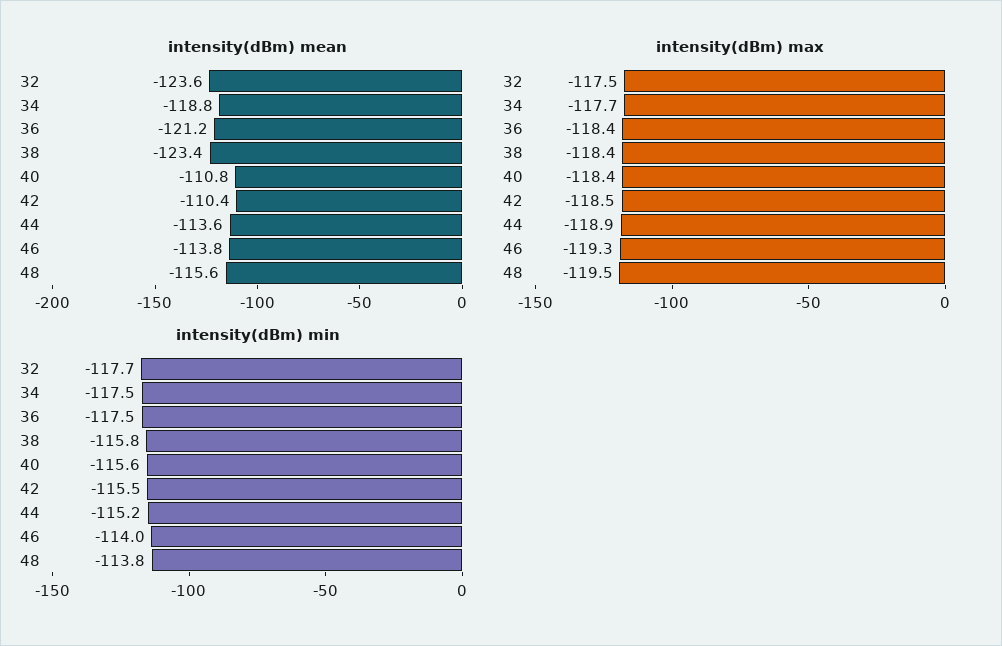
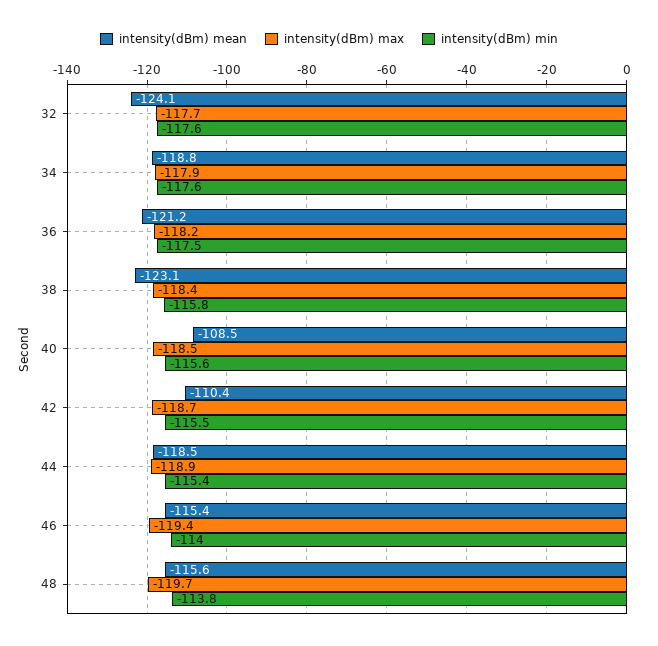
  {
    "intensity(dBm) mean": {
-     "32": -123.6,
+     "32": -124.1,
      "34": -118.8,
      "36": -121.2,
-     "38": -123.4,
+     "38": -123.1,
-     "40": -110.8,
+     "40": -108.5,
      "42": -110.4,
-     "44": -113.6,
+     "44": -118.5,
-     "46": -113.8,
+     "46": -115.4,
      "48": -115.6
    },
    "intensity(dBm) max": {
-     "32": -117.5,
+     "32": -117.7,
-     "34": -117.7,
+     "34": -117.9,
-     "36": -118.4,
+     "36": -118.2,
      "38": -118.4,
-     "40": -118.4,
+     "40": -118.5,
-     "42": -118.5,
+     "42": -118.7,
      "44": -118.9,
-     "46": -119.3,
+     "46": -119.4,
-     "48": -119.5
+     "48": -119.7
    },
    "intensity(dBm) min": {
-     "32": -117.7,
+     "32": -117.6,
-     "34": -117.5,
+     "34": -117.6,
      "36": -117.5,
      "38": -115.8,
      "40": -115.6,
      "42": -115.5,
-     "44": -115.2,
+     "44": -115.4,
      "46": -114,
      "48": -113.8
    }
  }

